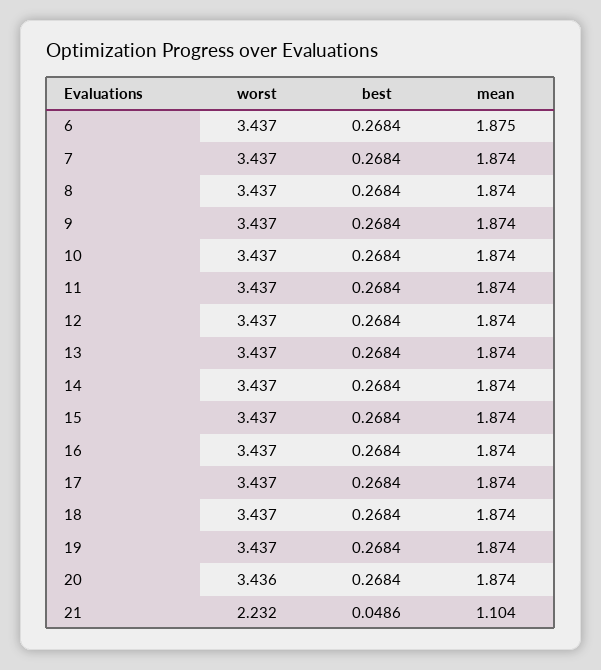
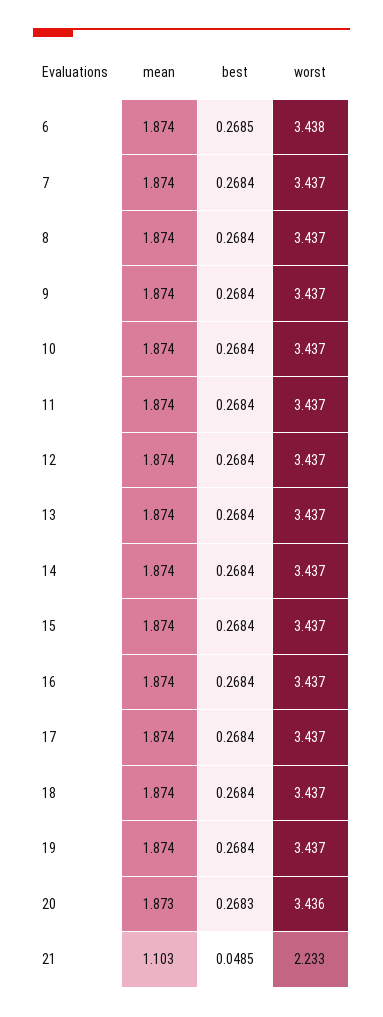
  {
    "worst": {
-     "6": 3.437,
+     "6": 3.438,
      "7": 3.437,
      "8": 3.437,
      "9": 3.437,
      "10": 3.437,
      "11": 3.437,
      "12": 3.437,
      "13": 3.437,
      "14": 3.437,
      "15": 3.437,
      "16": 3.437,
      "17": 3.437,
      "18": 3.437,
      "19": 3.437,
      "20": 3.436,
-     "21": 2.232
+     "21": 2.233
    },
    "best": {
-     "6": 0.2684,
+     "6": 0.2685,
      "7": 0.2684,
      "8": 0.2684,
      "9": 0.2684,
      "10": 0.2684,
      "11": 0.2684,
      "12": 0.2684,
      "13": 0.2684,
      "14": 0.2684,
      "15": 0.2684,
      "16": 0.2684,
      "17": 0.2684,
      "18": 0.2684,
      "19": 0.2684,
-     "20": 0.2684,
+     "20": 0.2683,
-     "21": 0.0486
+     "21": 0.0485
    },
    "mean": {
-     "6": 1.875,
+     "6": 1.874,
      "7": 1.874,
      "8": 1.874,
      "9": 1.874,
      "10": 1.874,
      "11": 1.874,
      "12": 1.874,
      "13": 1.874,
      "14": 1.874,
      "15": 1.874,
      "16": 1.874,
      "17": 1.874,
      "18": 1.874,
      "19": 1.874,
-     "20": 1.874,
+     "20": 1.873,
-     "21": 1.104
+     "21": 1.103
    }
  }

